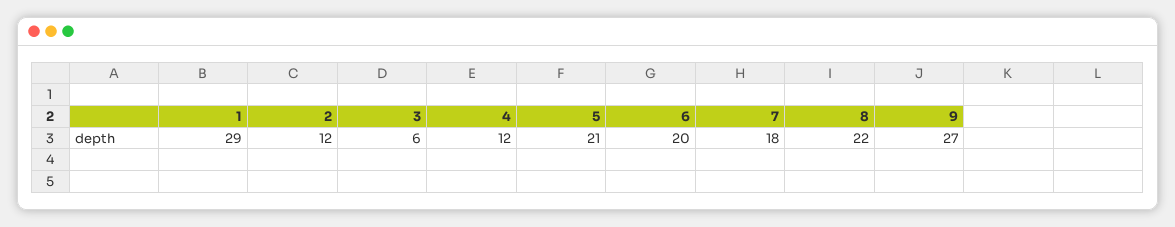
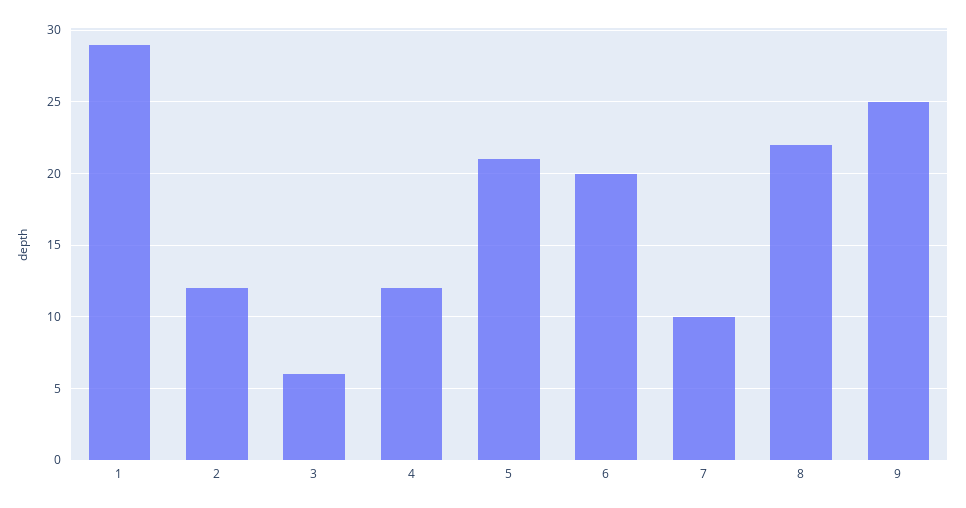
  {
    "1": 29,
    "2": 12,
    "3": 6,
    "4": 12,
    "5": 21,
    "6": 20,
-   "7": 18,
+   "7": 10,
    "8": 22,
-   "9": 27
+   "9": 25
  }

